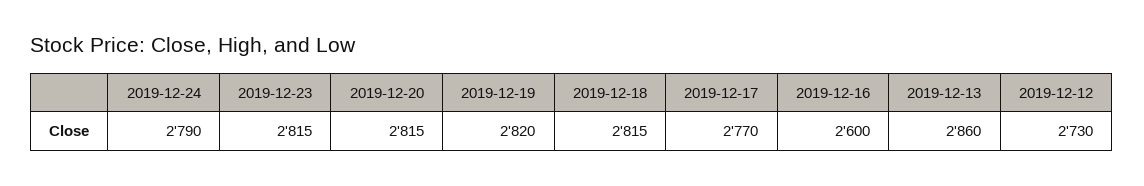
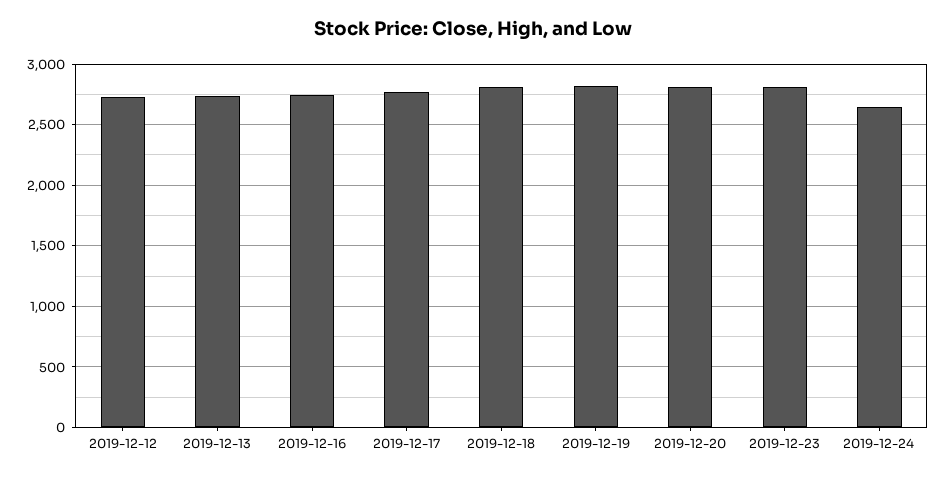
  {
-   "2019-12-24": 2790,
+   "2019-12-24": 2650,
    "2019-12-23": 2815,
    "2019-12-20": 2815,
    "2019-12-19": 2820,
    "2019-12-18": 2815,
    "2019-12-17": 2770,
-   "2019-12-16": 2600,
+   "2019-12-16": 2750,
-   "2019-12-13": 2860,
+   "2019-12-13": 2750,
    "2019-12-12": 2730
  }

